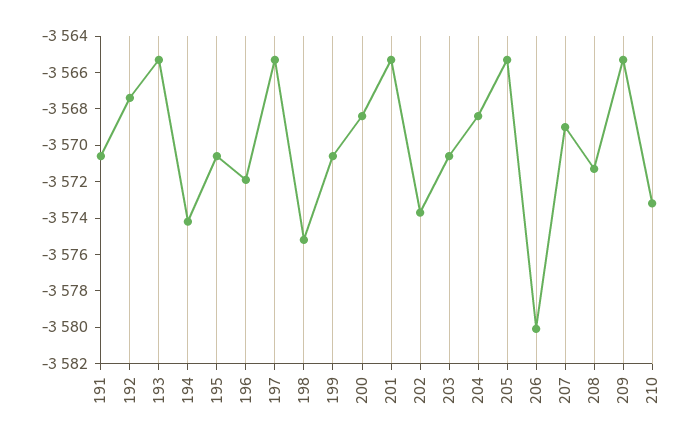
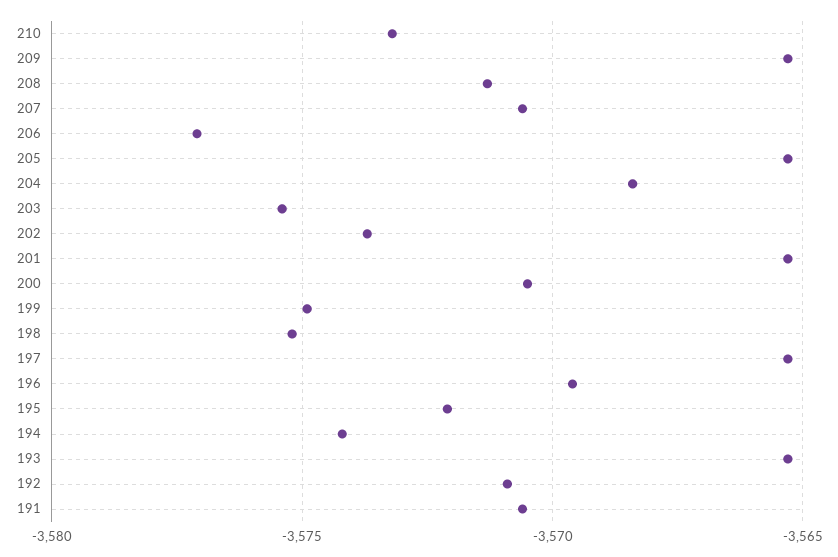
  {
    "191": -3570.5,
-   "192": -3567.5,
+   "192": -3571,
    "193": -3565.5,
    "194": -3574,
-   "195": -3570.5,
+   "195": -3572,
-   "196": -3572,
+   "196": -3569.5,
    "197": -3565.5,
    "198": -3575,
-   "199": -3570.5,
+   "199": -3575,
-   "200": -3568.5,
+   "200": -3570.5,
    "201": -3565.5,
    "202": -3573.5,
-   "203": -3570.5,
+   "203": -3575.5,
    "204": -3568.5,
    "205": -3565.5,
-   "206": -3580,
+   "206": -3577,
-   "207": -3569,
+   "207": -3570.5,
    "208": -3571.5,
    "209": -3565.5,
    "210": -3573
  }

